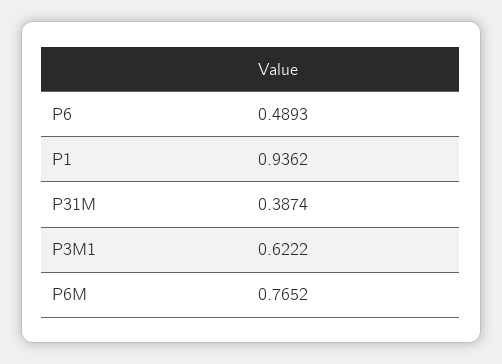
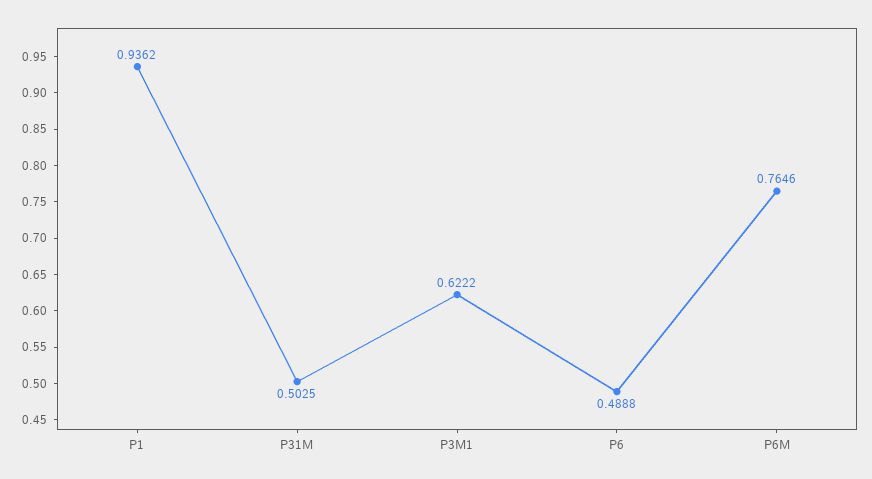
  {
-   "P6": 0.4893,
+   "P6": 0.4888,
    "P1": 0.9362,
-   "P31M": 0.3874,
+   "P31M": 0.5025,
    "P3M1": 0.6222,
-   "P6M": 0.7652
+   "P6M": 0.7646
  }

